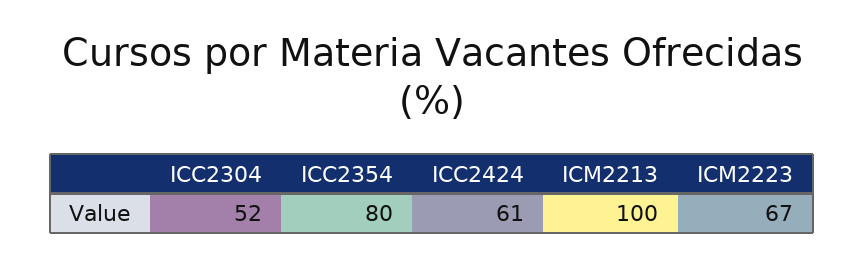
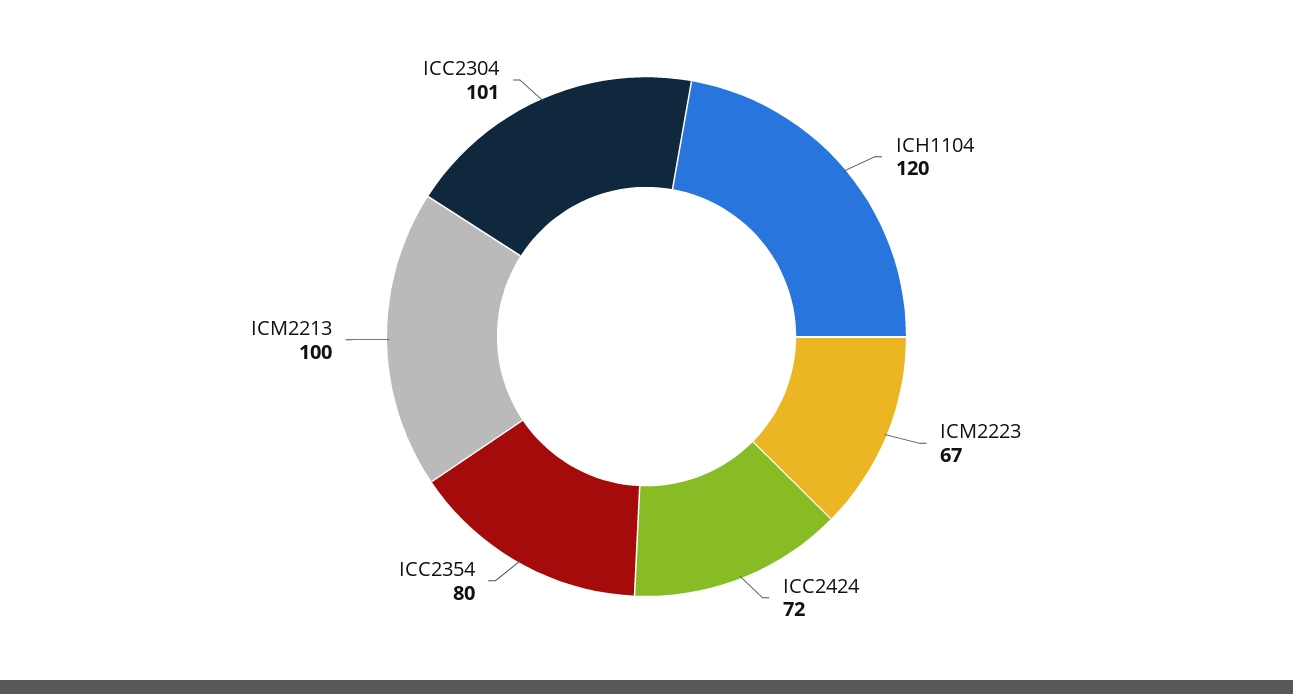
  {
-   "ICC2304": 52,
+   "ICC2304": 101,
    "ICC2354": 80,
-   "ICC2424": 61,
+   "ICC2424": 72,
    "ICM2213": 100,
-   "ICM2223": 67
+   "ICM2223": 67,
+   "ICH1104": 120
  }

